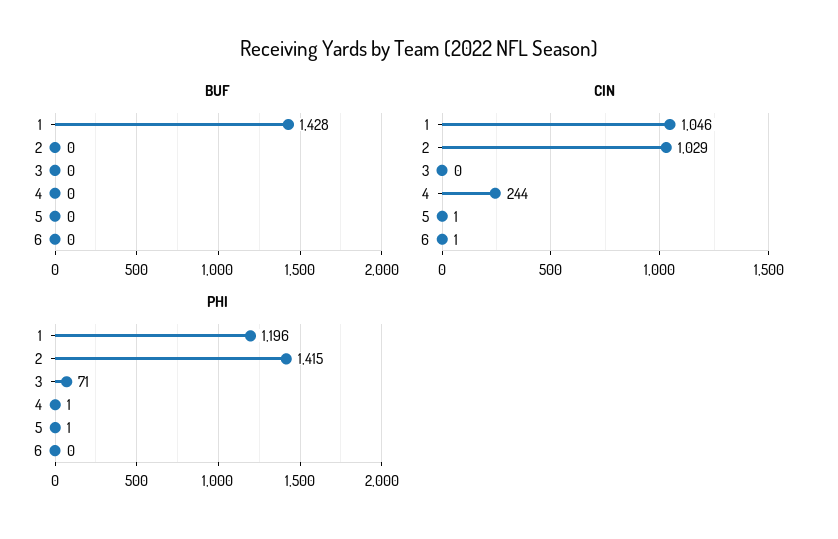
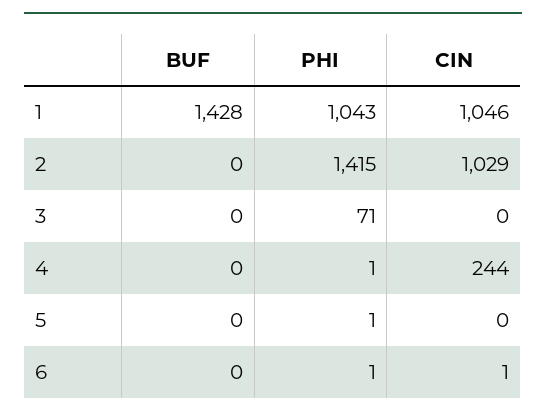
  {
    "BUF": {
      "1": 1428,
      "2": 0,
      "3": 0,
      "4": 0,
      "5": 0,
      "6": 0
    },
    "CIN": {
      "1": 1046,
      "2": 1029,
      "3": 0,
      "4": 244,
-     "5": 1,
+     "5": 0,
      "6": 1
    },
    "PHI": {
-     "1": 1196,
+     "1": 1043,
      "2": 1415,
      "3": 71,
      "4": 1,
      "5": 1,
-     "6": 0
+     "6": 1
    }
  }

